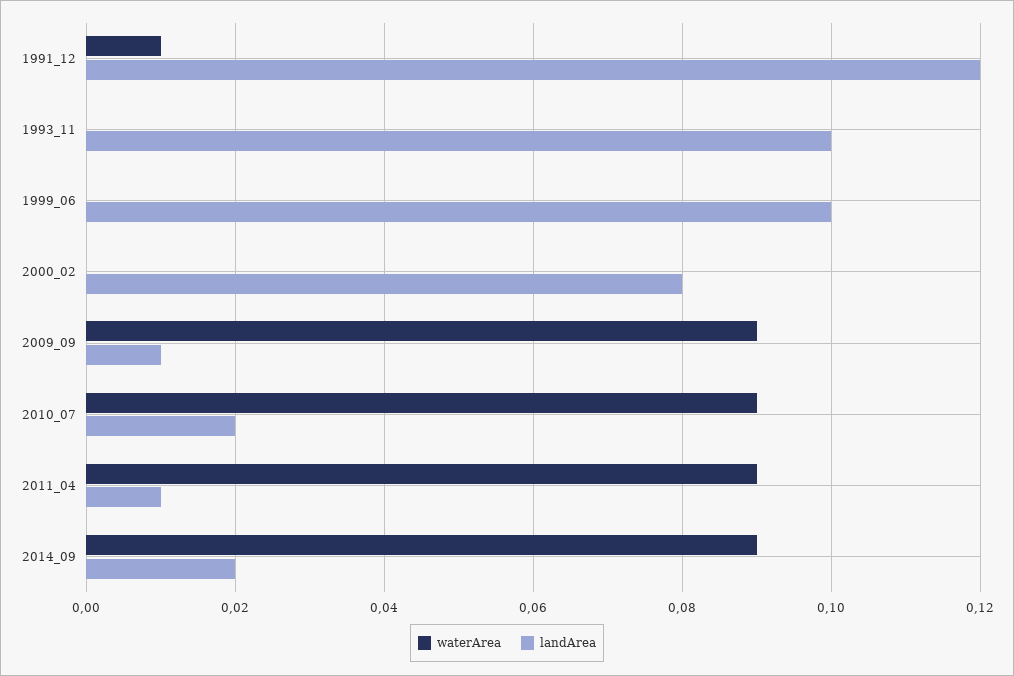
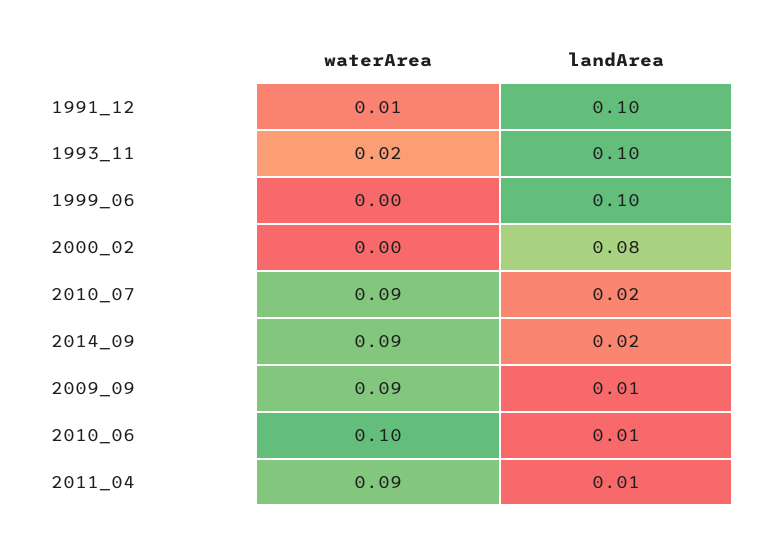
  {
    "waterArea": {
      "1991_12": 0.01,
-     "1993_11": 0,
+     "1993_11": 0.02,
      "1999_06": 0,
      "2000_02": 0,
      "2009_09": 0.09,
      "2010_07": 0.09,
      "2011_04": 0.09,
-     "2014_09": 0.09
+     "2014_09": 0.09,
+     "2010_06": 0.1
    },
    "landArea": {
-     "1991_12": 0.12,
+     "1991_12": 0.1,
      "1993_11": 0.1,
      "1999_06": 0.1,
      "2000_02": 0.08,
      "2009_09": 0.01,
      "2010_07": 0.02,
      "2011_04": 0.01,
-     "2014_09": 0.02
+     "2014_09": 0.02,
+     "2010_06": 0.01
    }
  }

